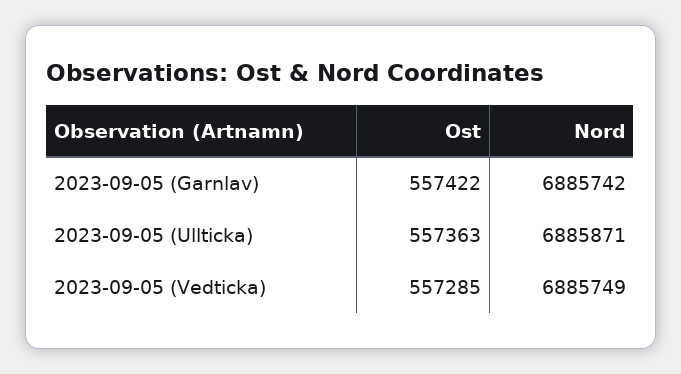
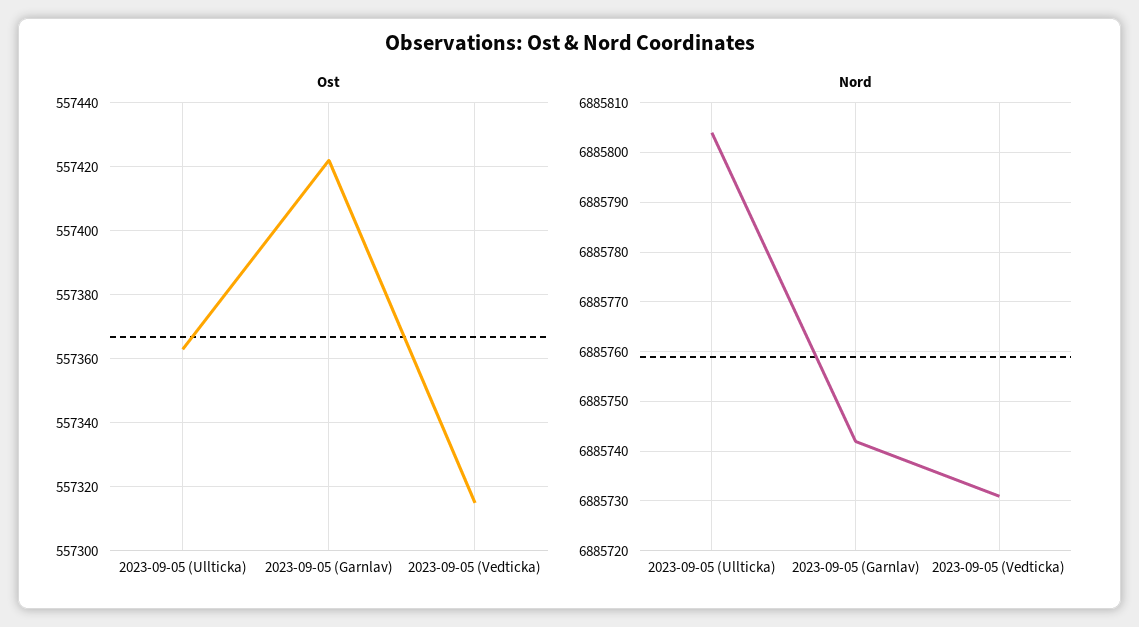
  {
    "Ost": {
      "2023-09-05 (Garnlav)": 557422,
      "2023-09-05 (Ullticka)": 557363,
-     "2023-09-05 (Vedticka)": 557285
+     "2023-09-05 (Vedticka)": 557315
    },
    "Nord": {
      "2023-09-05 (Garnlav)": 6885742,
-     "2023-09-05 (Ullticka)": 6885871,
+     "2023-09-05 (Ullticka)": 6885805,
-     "2023-09-05 (Vedticka)": 6885749
+     "2023-09-05 (Vedticka)": 6885730
    }
  }

